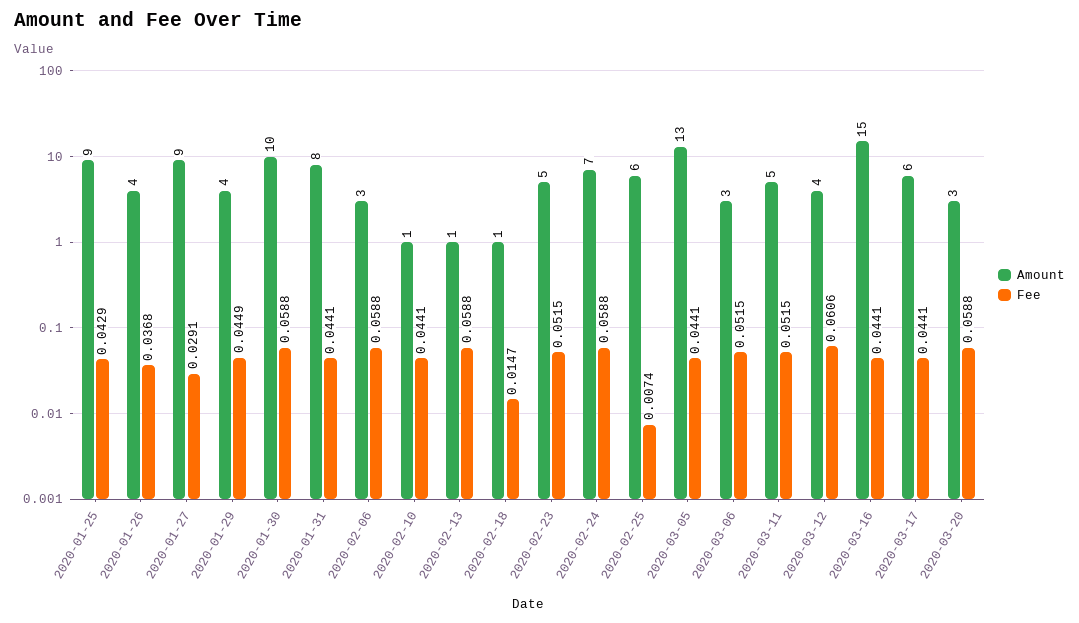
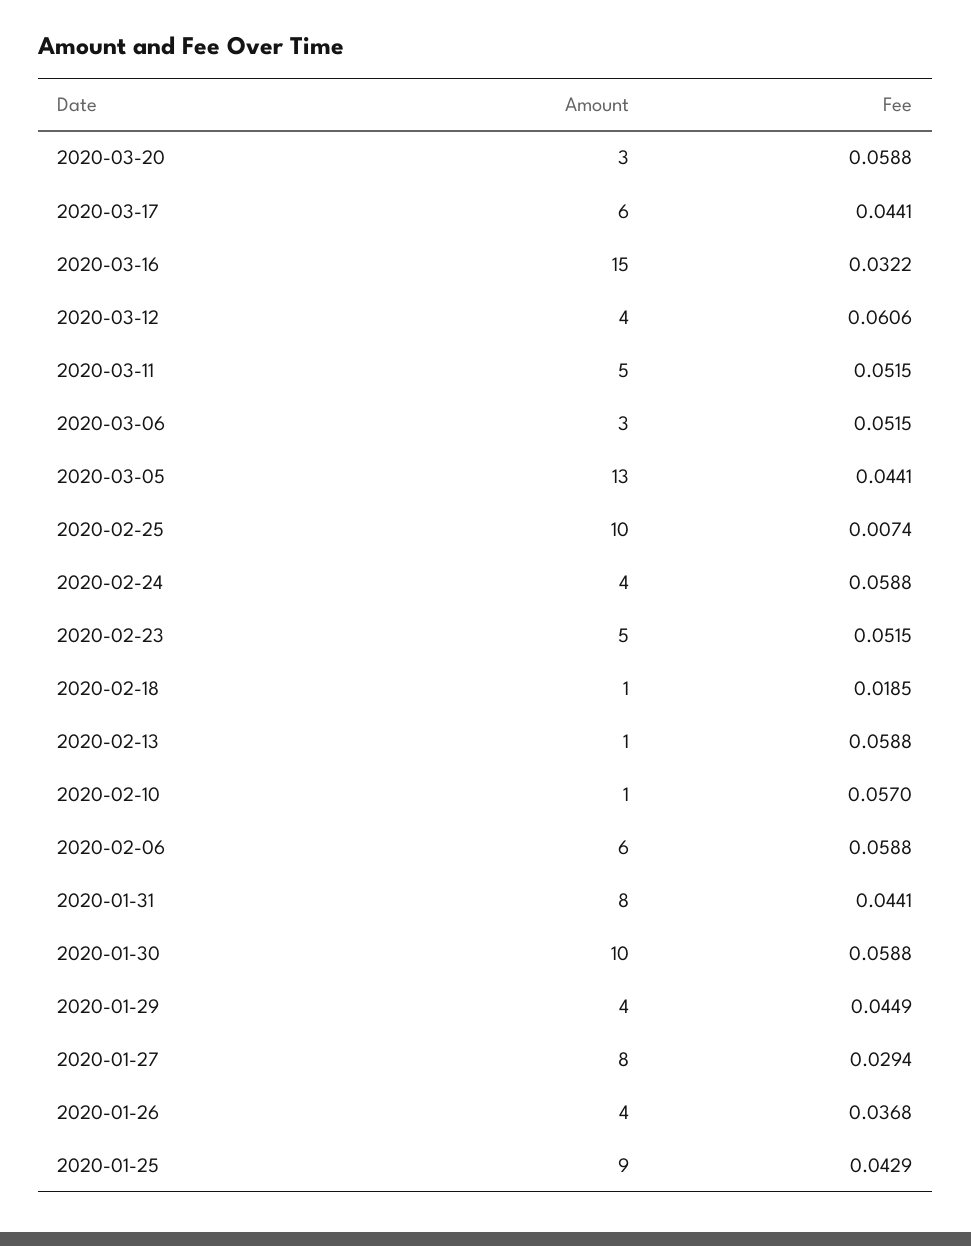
  {
    "Amount": {
      "2020-01-25": 9,
      "2020-01-26": 4,
-     "2020-01-27": 9,
+     "2020-01-27": 8,
      "2020-01-29": 4,
      "2020-01-30": 10,
      "2020-01-31": 8,
-     "2020-02-06": 3,
+     "2020-02-06": 6,
      "2020-02-10": 1,
      "2020-02-13": 1,
      "2020-02-18": 1,
      "2020-02-23": 5,
-     "2020-02-24": 7,
+     "2020-02-24": 4,
-     "2020-02-25": 6,
+     "2020-02-25": 10,
      "2020-03-05": 13,
      "2020-03-06": 3,
      "2020-03-11": 5,
      "2020-03-12": 4,
      "2020-03-16": 15,
      "2020-03-17": 6,
      "2020-03-20": 3
    },
    "Fee": {
      "2020-01-25": 0.0429,
      "2020-01-26": 0.0368,
-     "2020-01-27": 0.0291,
+     "2020-01-27": 0.0294,
      "2020-01-29": 0.0449,
      "2020-01-30": 0.0588,
      "2020-01-31": 0.0441,
      "2020-02-06": 0.0588,
-     "2020-02-10": 0.0441,
+     "2020-02-10": 0.057,
      "2020-02-13": 0.0588,
-     "2020-02-18": 0.0147,
+     "2020-02-18": 0.0185,
      "2020-02-23": 0.0515,
      "2020-02-24": 0.0588,
      "2020-02-25": 0.0074,
      "2020-03-05": 0.0441,
      "2020-03-06": 0.0515,
      "2020-03-11": 0.0515,
      "2020-03-12": 0.0606,
-     "2020-03-16": 0.0441,
+     "2020-03-16": 0.0322,
      "2020-03-17": 0.0441,
      "2020-03-20": 0.0588
    }
  }

